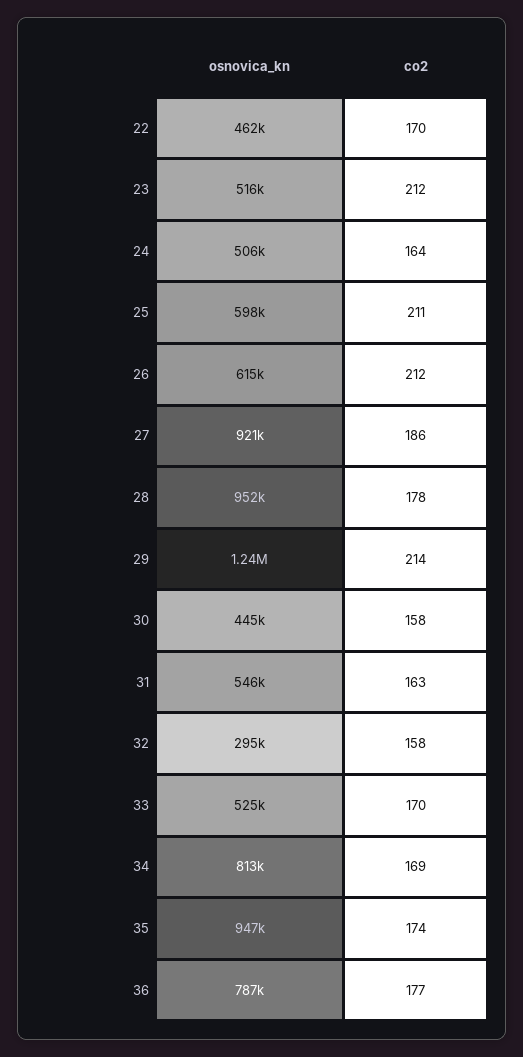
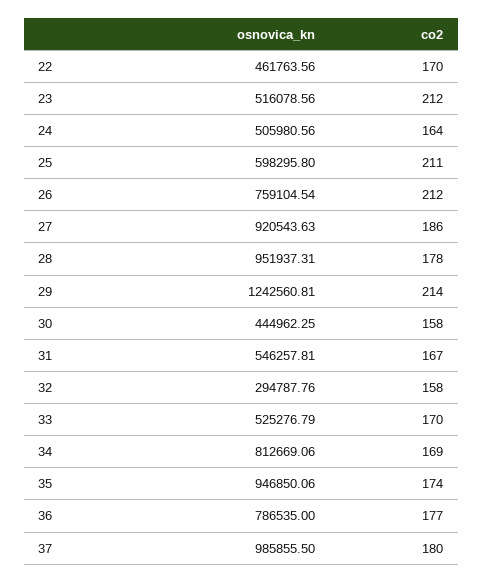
  {
    "osnovica_kn": {
      "22": 461763.56,
      "23": 516078.56,
      "24": 505980.56,
      "25": 598295.8,
-     "26": 615000,
+     "26": 759104.54,
      "27": 920543.63,
      "28": 951937.31,
      "29": 1242560.81,
      "30": 444962.25,
      "31": 546257.81,
      "32": 294787.76,
      "33": 525276.79,
      "34": 812669.06,
      "35": 946850.06,
-     "36": 786535
+     "36": 786535,
+     "37": 985855.5
    },
    "co2": {
      "22": 170,
      "23": 212,
      "24": 164,
      "25": 211,
      "26": 212,
      "27": 186,
      "28": 178,
      "29": 214,
      "30": 158,
-     "31": 163,
+     "31": 167,
      "32": 158,
      "33": 170,
      "34": 169,
      "35": 174,
-     "36": 177
+     "36": 177,
+     "37": 180
    }
  }

